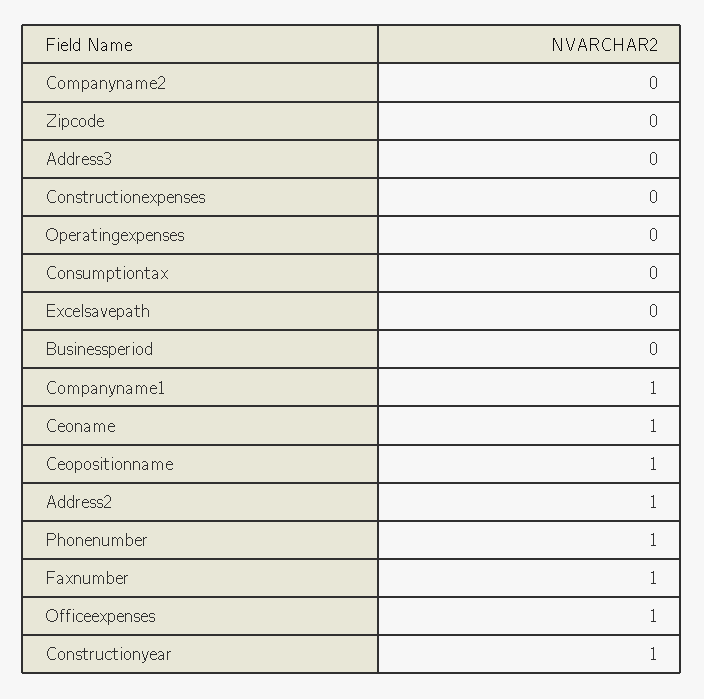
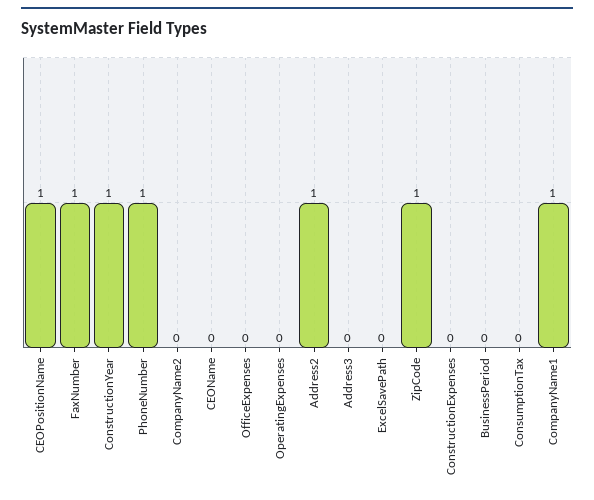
  {
    "Companyname2": 0,
-   "Zipcode": 0,
+   "Zipcode": 1,
    "Address3": 0,
    "Constructionexpenses": 0,
    "Operatingexpenses": 0,
    "Consumptiontax": 0,
    "Excelsavepath": 0,
    "Businessperiod": 0,
    "Companyname1": 1,
-   "Ceoname": 1,
+   "Ceoname": 0,
    "Ceopositionname": 1,
    "Address2": 1,
    "Phonenumber": 1,
    "Faxnumber": 1,
-   "Officeexpenses": 1,
+   "Officeexpenses": 0,
    "Constructionyear": 1
  }

